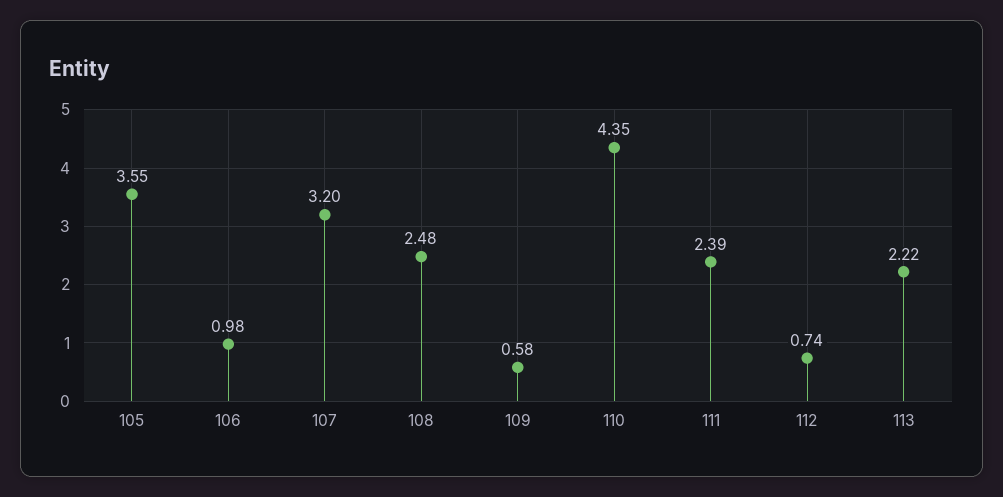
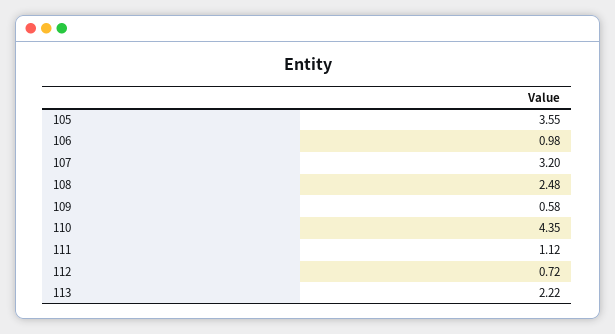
  {
    "105": 3.55,
    "106": 0.98,
    "107": 3.2,
    "108": 2.48,
    "109": 0.58,
    "110": 4.35,
-   "111": 2.39,
+   "111": 1.12,
-   "112": 0.74,
+   "112": 0.72,
    "113": 2.22
  }

